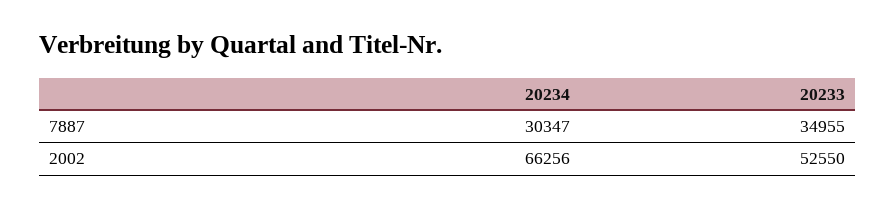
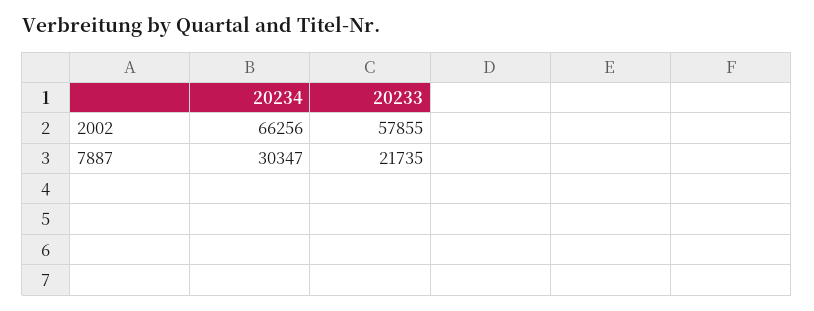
  {
    "20234": {
      "7887": 30347,
      "2002": 66256
    },
    "20233": {
-     "7887": 34955,
+     "7887": 21735,
-     "2002": 52550
+     "2002": 57855
    }
  }

